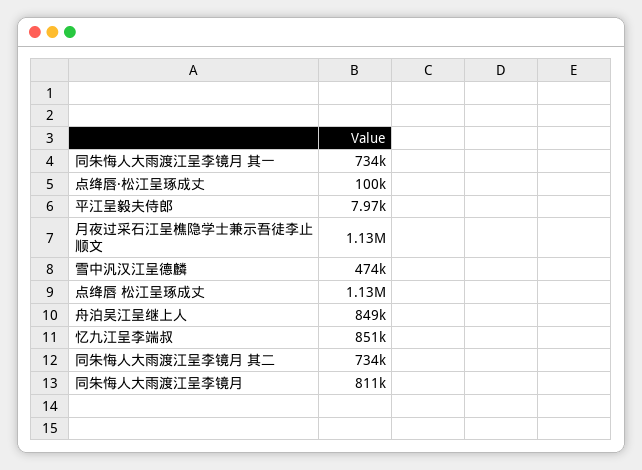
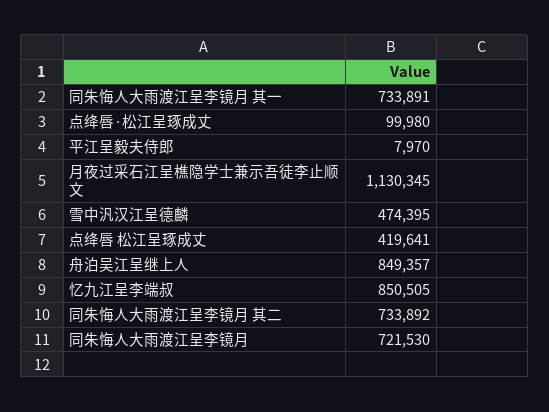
  {
    "同朱悔人大雨渡江呈李镜月 其一": 733891,
    "点绛唇·松江呈琢成丈": 99980,
    "平江呈毅夫侍郎": 7970,
    "月夜过采石江呈樵隐学士兼示吾徒李止顺文": 1130345,
    "雪中汎汉江呈德麟": 474395,
-   "点绛唇 松江呈琢成丈": 1130000,
+   "点绛唇 松江呈琢成丈": 419641,
    "舟泊吴江呈继上人": 849357,
    "忆九江呈李端叔": 850505,
    "同朱悔人大雨渡江呈李镜月 其二": 733892,
-   "同朱悔人大雨渡江呈李镜月": 811000
+   "同朱悔人大雨渡江呈李镜月": 721530
  }

